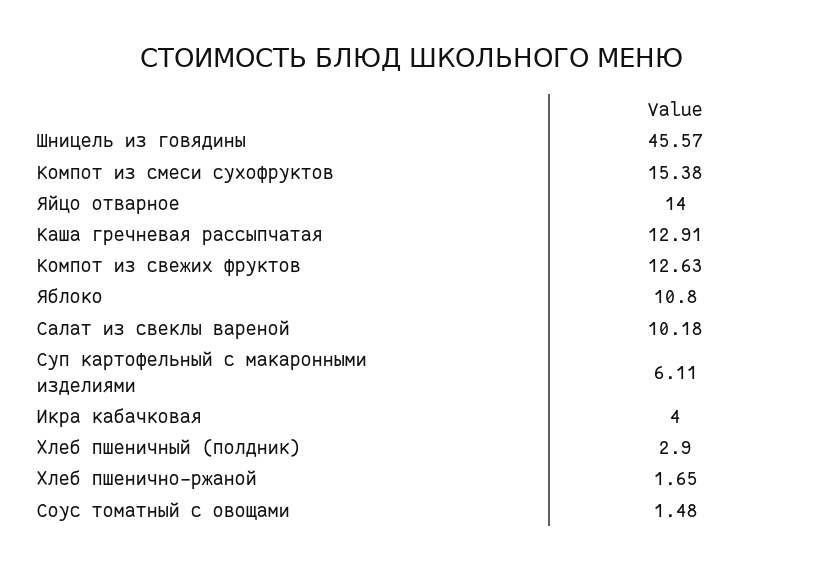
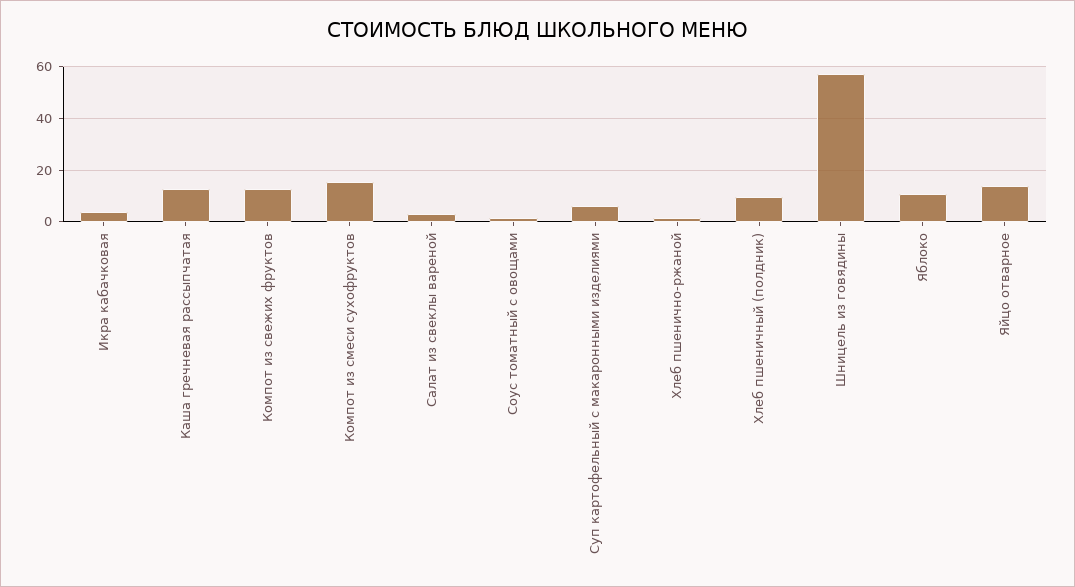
  {
-   "Шницель из говядины": 45.57,
+   "Шницель из говядины": 57.5,
    "Компот из смеси сухофруктов": 15.38,
    "Яйцо отварное": 14,
    "Каша гречневая рассыпчатая": 12.91,
    "Компот из свежих фруктов": 12.63,
    "Яблоко": 10.8,
-   "Салат из свеклы вареной": 10.18,
+   "Салат из свеклы вареной": 2.5,
    "Суп картофельный с макаронными изделиями": 6.11,
    "Икра кабачковая": 4,
-   "Хлеб пшеничный (полдник)": 2.9,
+   "Хлеб пшеничный (полдник)": 10,
    "Хлеб пшенично-ржаной": 1.65,
    "Соус томатный с овощами": 1.48
  }

